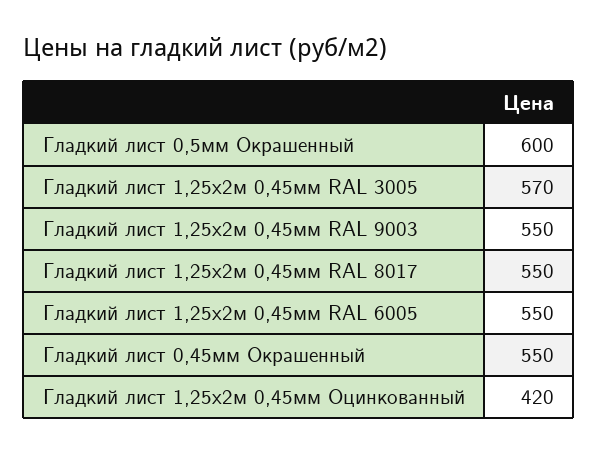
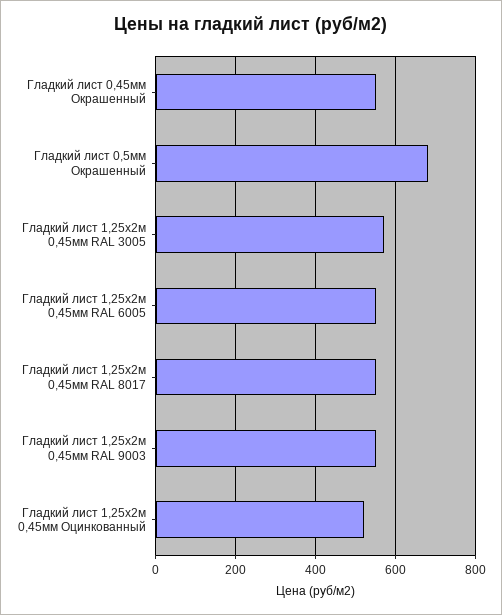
  {
-   "Гладкий лист 0,5мм Окрашенный": 600,
+   "Гладкий лист 0,5мм Окрашенный": 680,
    "Гладкий лист 1,25х2м 0,45мм RAL 3005": 570,
    "Гладкий лист 1,25х2м 0,45мм RAL 9003": 550,
    "Гладкий лист 1,25х2м 0,45мм RAL 8017": 550,
    "Гладкий лист 1,25х2м 0,45мм RAL 6005": 550,
    "Гладкий лист 0,45мм Окрашенный": 550,
-   "Гладкий лист 1,25х2м 0,45мм Оцинкованный": 420
+   "Гладкий лист 1,25х2м 0,45мм Оцинкованный": 520
  }

